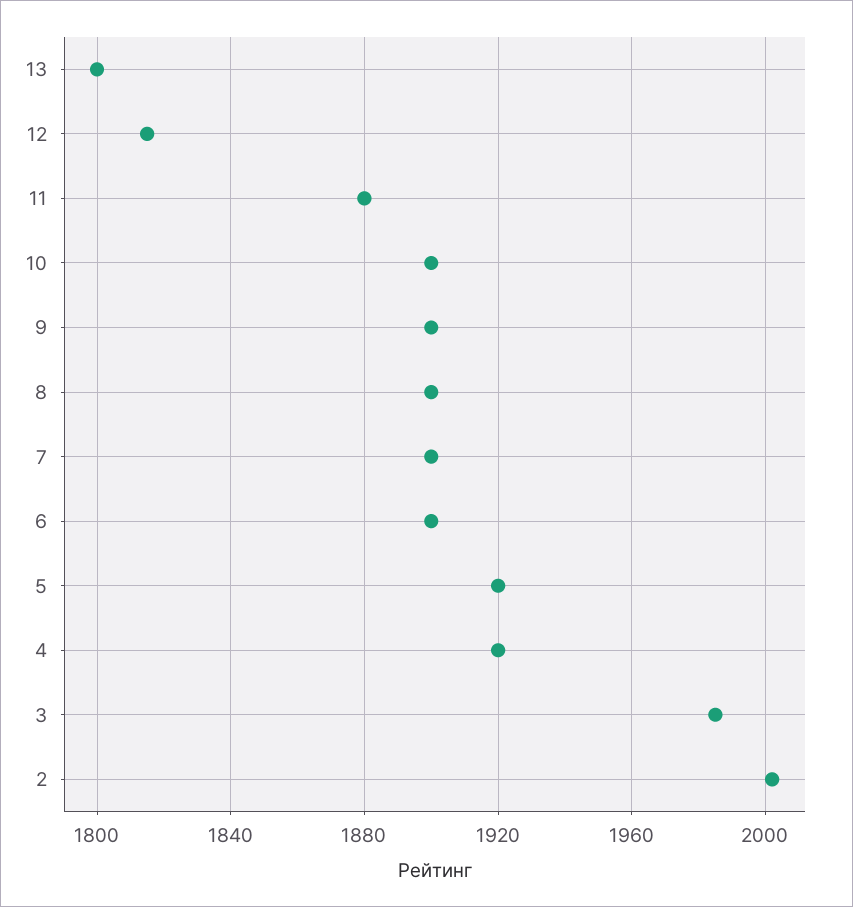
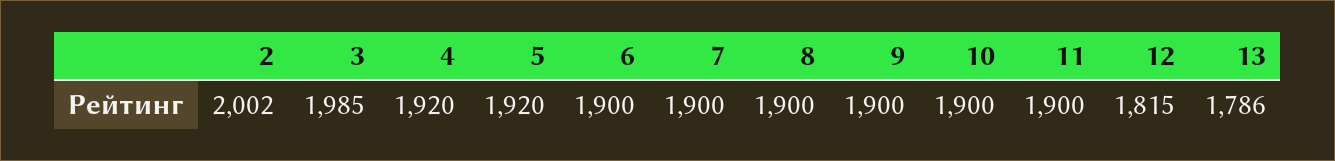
  {
-   "13": 1800,
+   "13": 1786,
    "12": 1815,
-   "11": 1880,
+   "11": 1900,
    "10": 1900,
    "9": 1900,
    "8": 1900,
    "7": 1900,
    "6": 1900,
    "5": 1920,
    "4": 1920,
    "3": 1985,
    "2": 2002
  }

